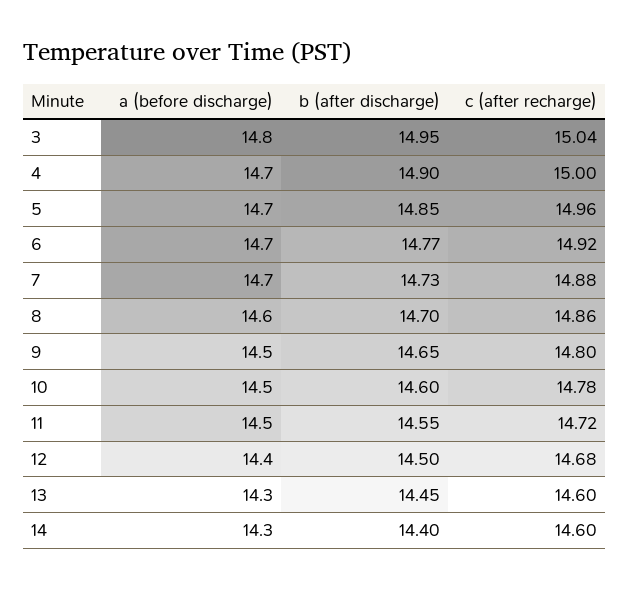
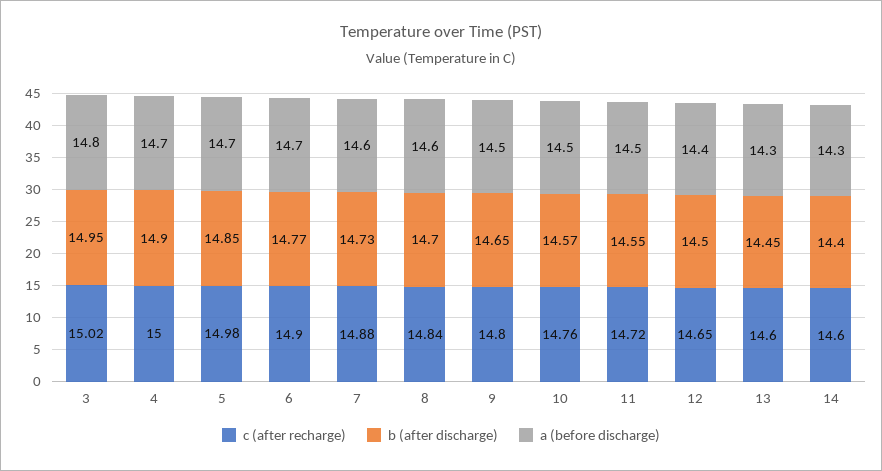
  {
    "a (before discharge)": {
      "3": 14.8,
      "4": 14.7,
      "5": 14.7,
      "6": 14.7,
-     "7": 14.7,
+     "7": 14.6,
      "8": 14.6,
      "9": 14.5,
      "10": 14.5,
      "11": 14.5,
      "12": 14.4,
      "13": 14.3,
      "14": 14.3
    },
    "b (after discharge)": {
      "3": 14.95,
      "4": 14.9,
      "5": 14.85,
      "6": 14.77,
      "7": 14.73,
      "8": 14.7,
      "9": 14.65,
-     "10": 14.6,
+     "10": 14.57,
      "11": 14.55,
      "12": 14.5,
      "13": 14.45,
      "14": 14.4
    },
    "c (after recharge)": {
-     "3": 15.04,
+     "3": 15.02,
      "4": 15,
-     "5": 14.96,
+     "5": 14.98,
-     "6": 14.92,
+     "6": 14.9,
      "7": 14.88,
-     "8": 14.86,
+     "8": 14.84,
      "9": 14.8,
-     "10": 14.78,
+     "10": 14.76,
      "11": 14.72,
-     "12": 14.68,
+     "12": 14.65,
      "13": 14.6,
      "14": 14.6
    }
  }

